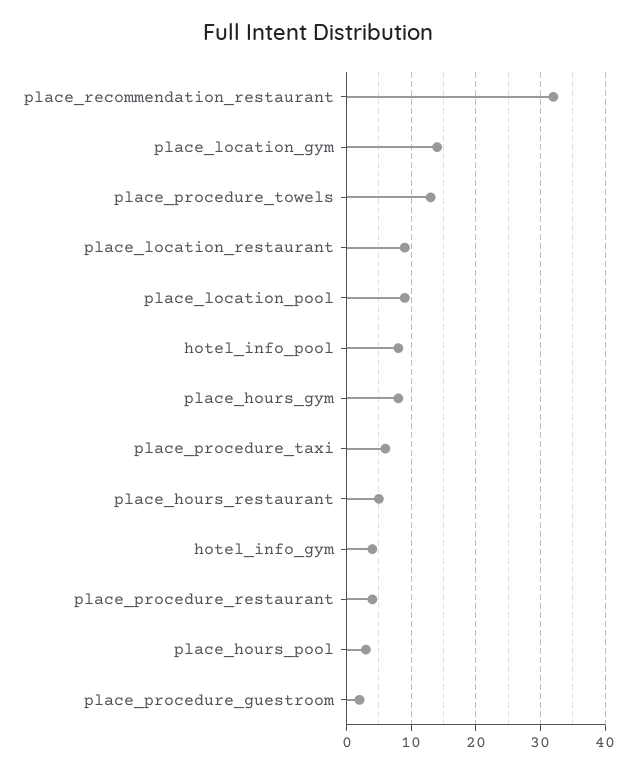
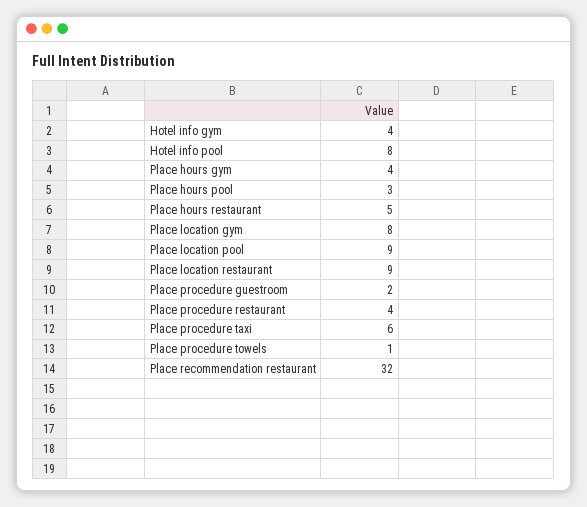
  {
    "place_recommendation_restaurant": 32,
-   "place_location_gym": 14,
+   "place_location_gym": 8,
-   "place_procedure_towels": 13,
+   "place_procedure_towels": 1,
    "place_location_restaurant": 9,
    "place_location_pool": 9,
    "hotel_info_pool": 8,
-   "place_hours_gym": 8,
+   "place_hours_gym": 4,
    "place_procedure_taxi": 6,
    "place_hours_restaurant": 5,
    "hotel_info_gym": 4,
    "place_procedure_restaurant": 4,
    "place_hours_pool": 3,
    "place_procedure_guestroom": 2
  }

